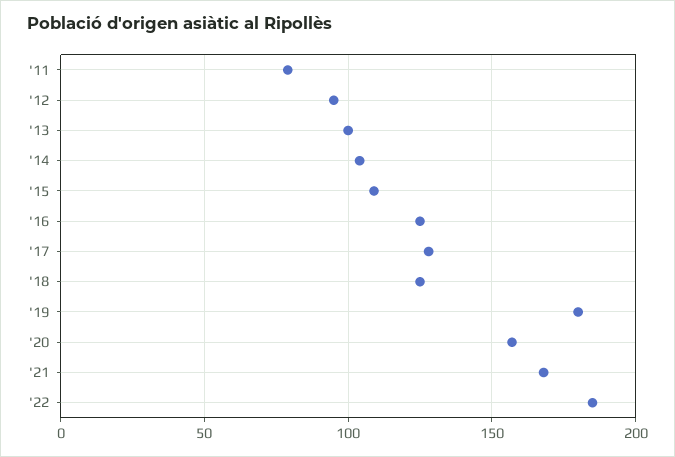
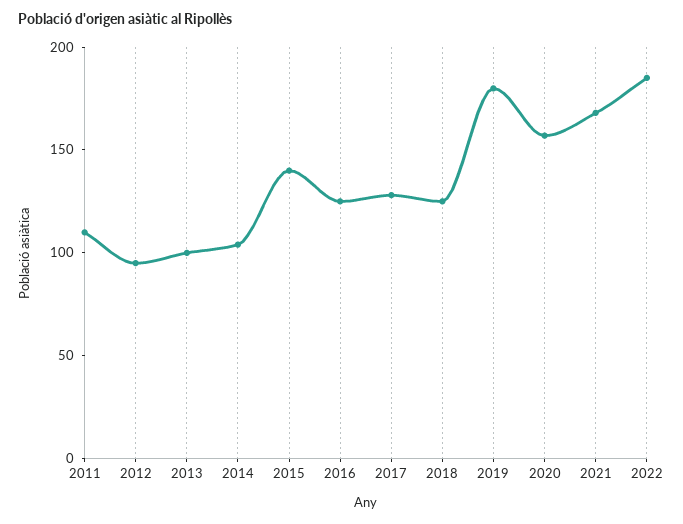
  {
-   "'11": 80,
+   "'11": 110,
    "'12": 95,
    "'13": 100,
    "'14": 105,
-   "'15": 110,
+   "'15": 140,
    "'16": 125,
    "'17": 130,
    "'18": 125,
    "'19": 180,
    "'20": 155,
    "'21": 170,
    "'22": 185
  }

